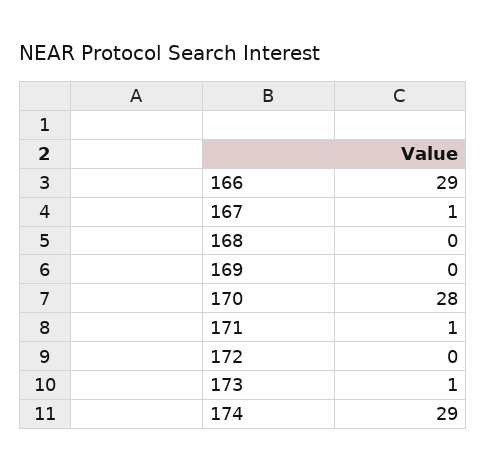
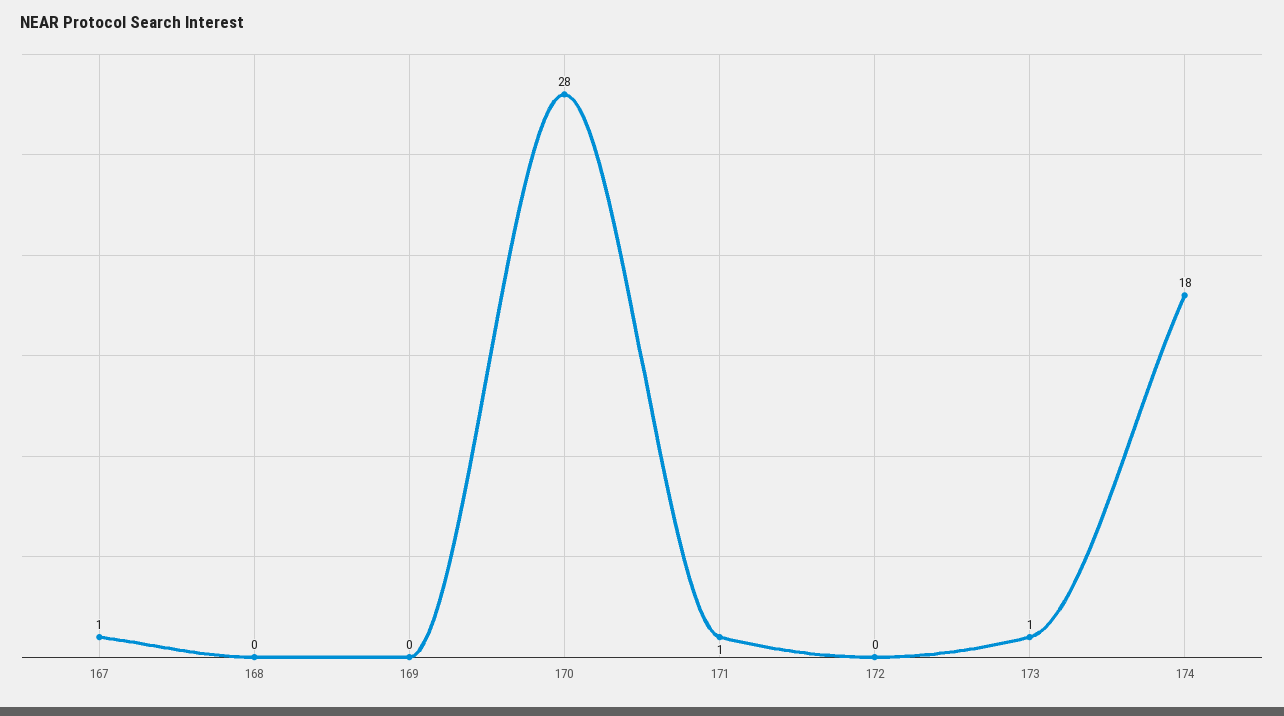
  {
-   "166": 29,
    "167": 1,
    "168": 0,
    "169": 0,
    "170": 28,
    "171": 1,
    "172": 0,
    "173": 1,
-   "174": 29
+   "174": 18
  }

